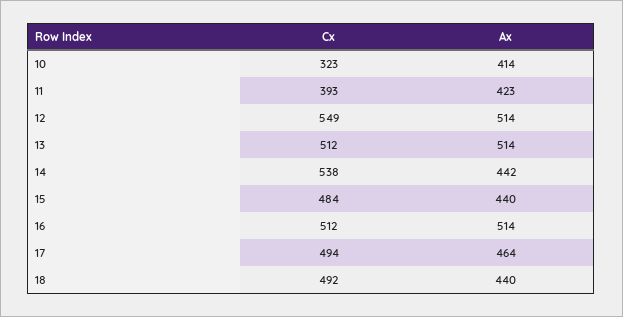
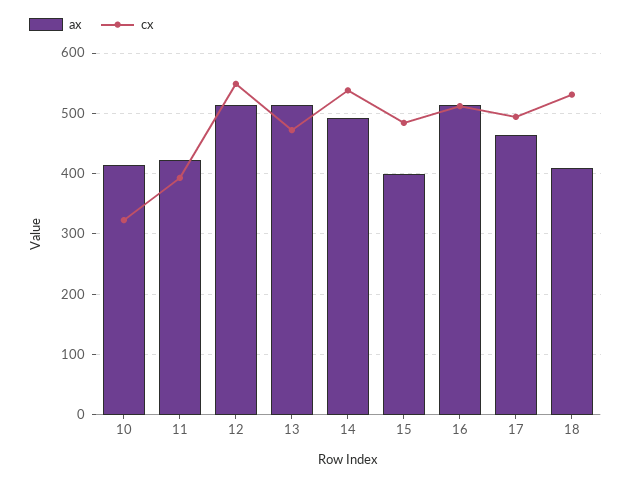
  {
    "Cx": {
      "10": 323,
      "11": 393,
      "12": 549,
-     "13": 512,
+     "13": 470,
      "14": 538,
      "15": 484,
      "16": 512,
      "17": 494,
-     "18": 492
+     "18": 530
    },
    "Ax": {
      "10": 414,
      "11": 423,
      "12": 514,
      "13": 514,
-     "14": 442,
+     "14": 490,
-     "15": 440,
+     "15": 400,
      "16": 514,
      "17": 464,
-     "18": 440
+     "18": 410
    }
  }

